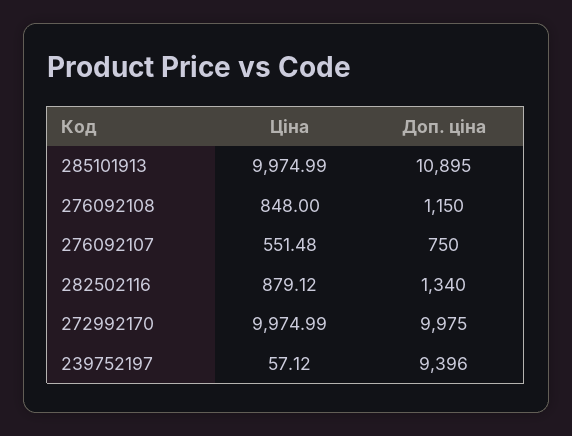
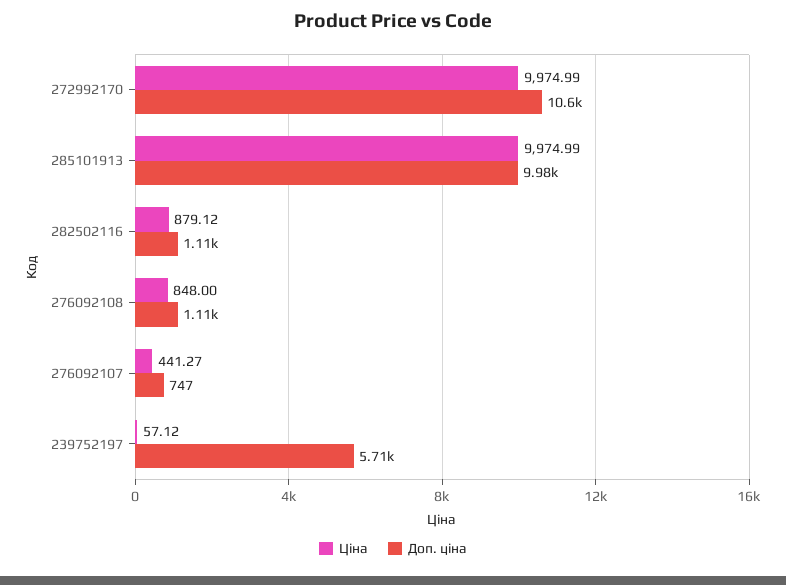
  {
    "Ціна": {
      "285101913": 9974.99,
      "276092108": 848,
-     "276092107": 551.48,
+     "276092107": 441.27,
      "282502116": 879.12,
      "272992170": 9974.99,
      "239752197": 57.12
    },
    "Доп. ціна": {
-     "285101913": 10895,
+     "285101913": 9980,
-     "276092108": 1150,
+     "276092108": 1110,
-     "276092107": 750,
+     "276092107": 747,
-     "282502116": 1340,
+     "282502116": 1110,
-     "272992170": 9975,
+     "272992170": 10600,
-     "239752197": 9396
+     "239752197": 5710
    }
  }

